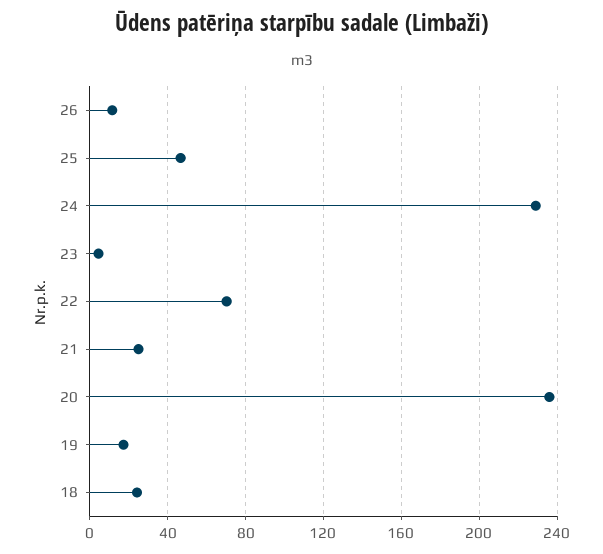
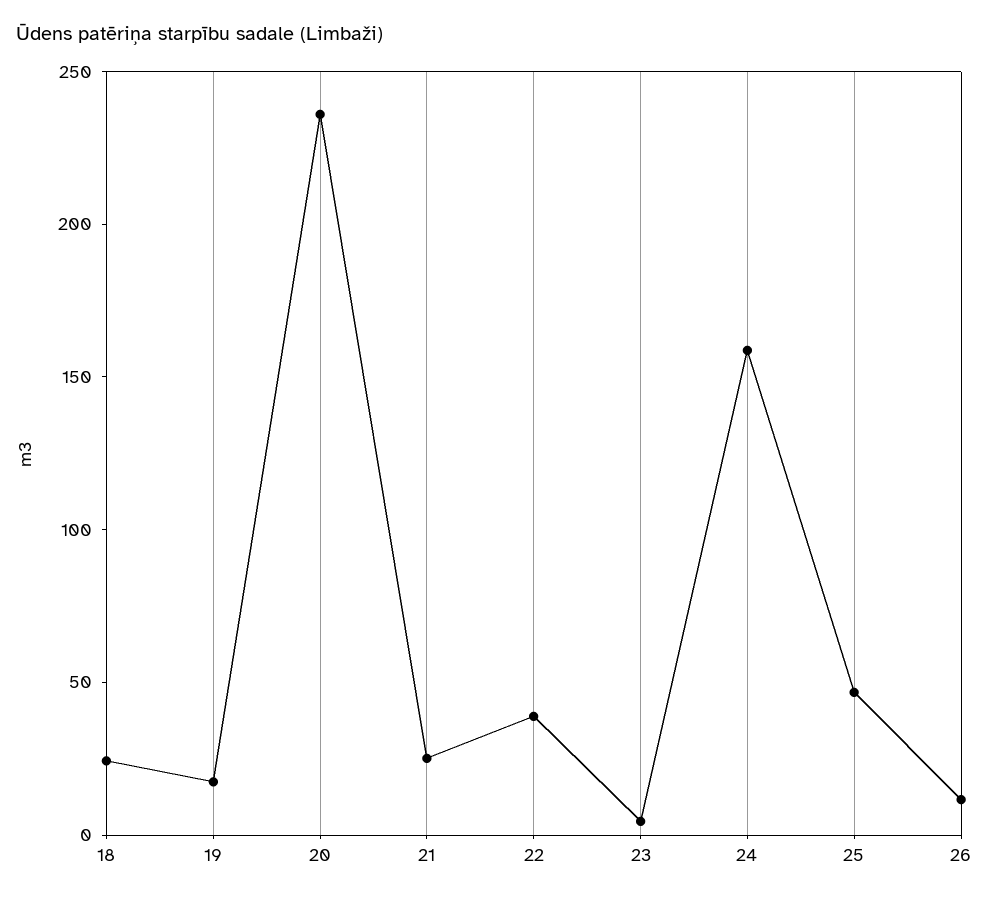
  {
    "26": 10,
    "25": 45,
-   "24": 230,
+   "24": 160,
    "23": 5,
-   "22": 70,
+   "22": 40,
    "21": 25,
    "20": 235,
    "19": 15,
    "18": 25
  }

